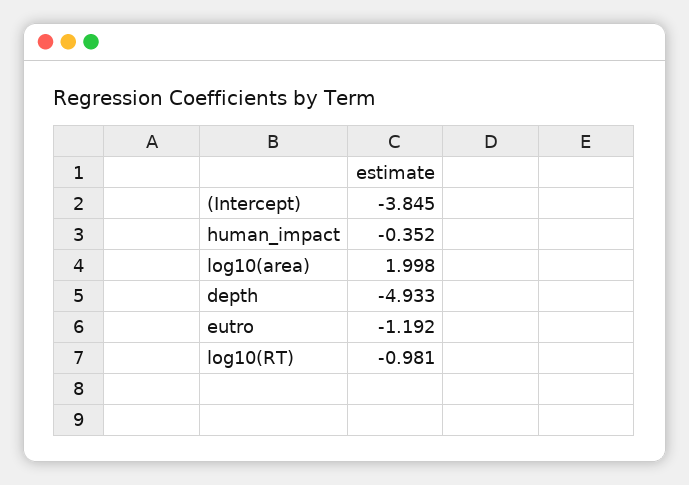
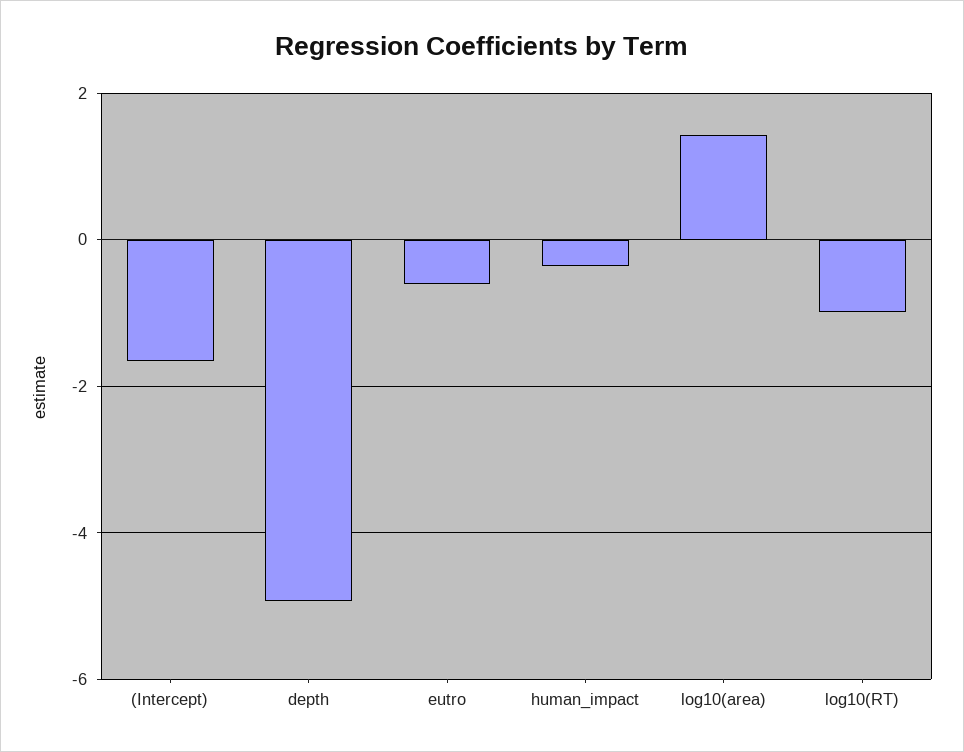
  {
-   "(Intercept)": -3.845,
+   "(Intercept)": -1.6,
    "human_impact": -0.352,
-   "log10(area)": 1.998,
+   "log10(area)": 1.4,
    "depth": -4.933,
-   "eutro": -1.192,
+   "eutro": -0.6,
    "log10(RT)": -0.981
  }

